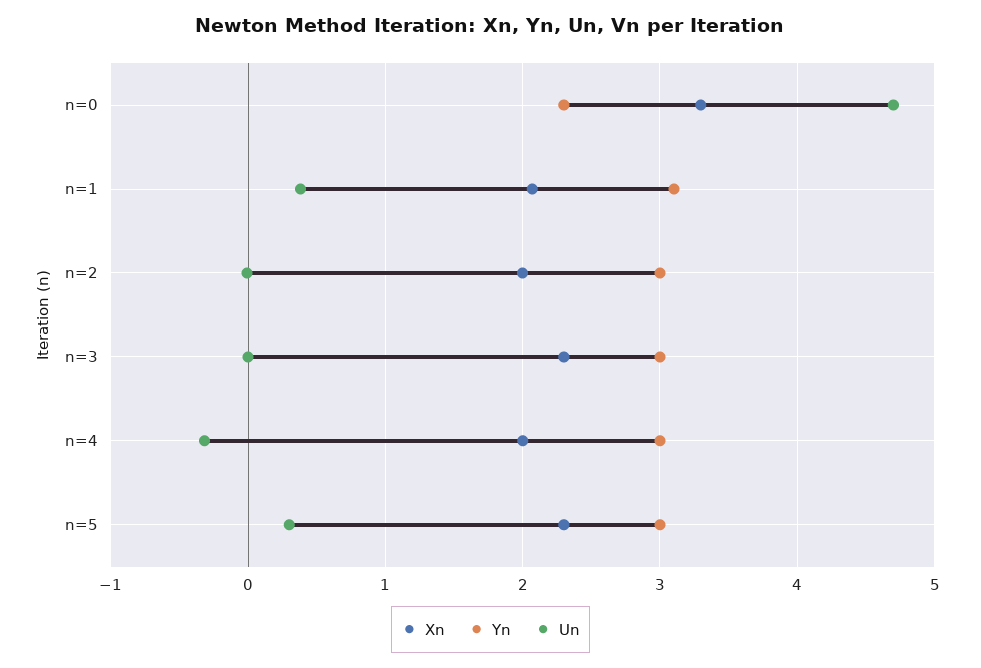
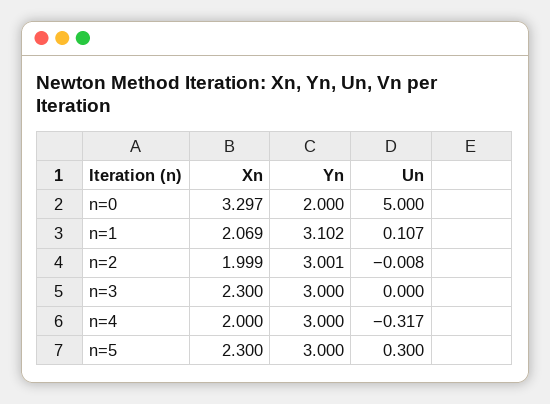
  {
    "Xn": {
      "n=0": 3.297,
      "n=1": 2.069,
      "n=2": 1.999,
      "n=3": 2.3,
      "n=4": 2,
      "n=5": 2.3
    },
    "Yn": {
-     "n=0": 2.3,
+     "n=0": 2,
      "n=1": 3.102,
      "n=2": 3.001,
      "n=3": 3,
      "n=4": 3,
      "n=5": 3
    },
    "Un": {
-     "n=0": 4.7,
+     "n=0": 5,
-     "n=1": 0.4,
+     "n=1": 0.107,
      "n=2": -0.008,
      "n=3": 0,
      "n=4": -0.317,
      "n=5": 0.3
    }
  }

